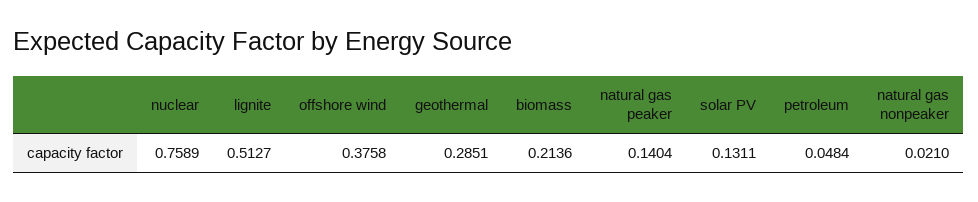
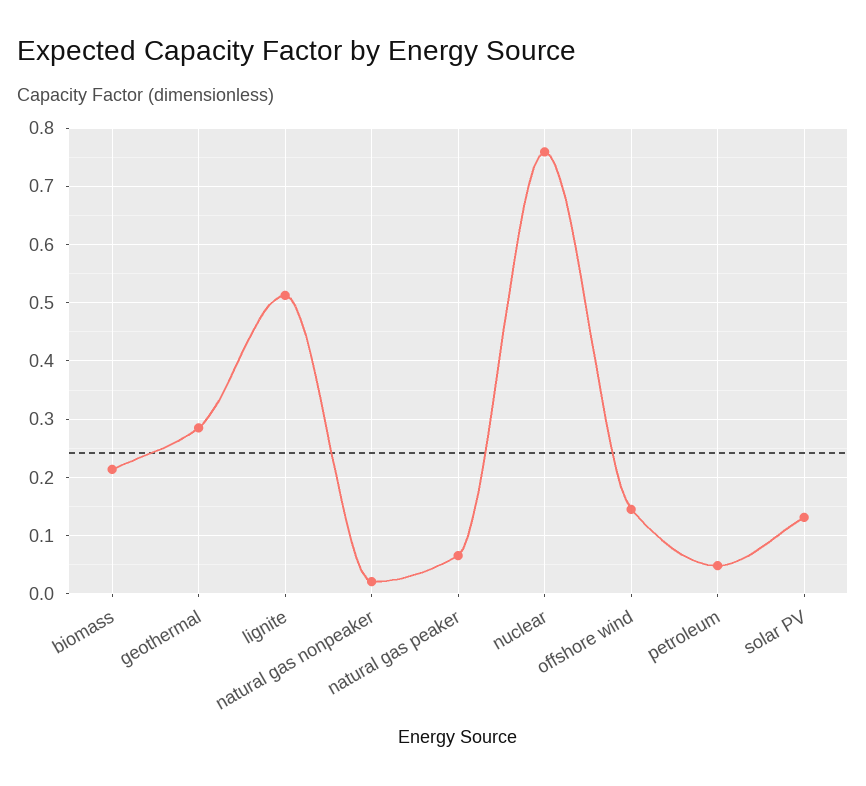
  {
    "nuclear": 0.7589,
    "lignite": 0.5127,
-   "offshore wind": 0.3758,
+   "offshore wind": 0.14,
    "geothermal": 0.2851,
    "biomass": 0.2136,
-   "natural gas peaker": 0.1404,
+   "natural gas peaker": 0.06,
    "solar PV": 0.1311,
    "petroleum": 0.0484,
    "natural gas nonpeaker": 0.021
  }

